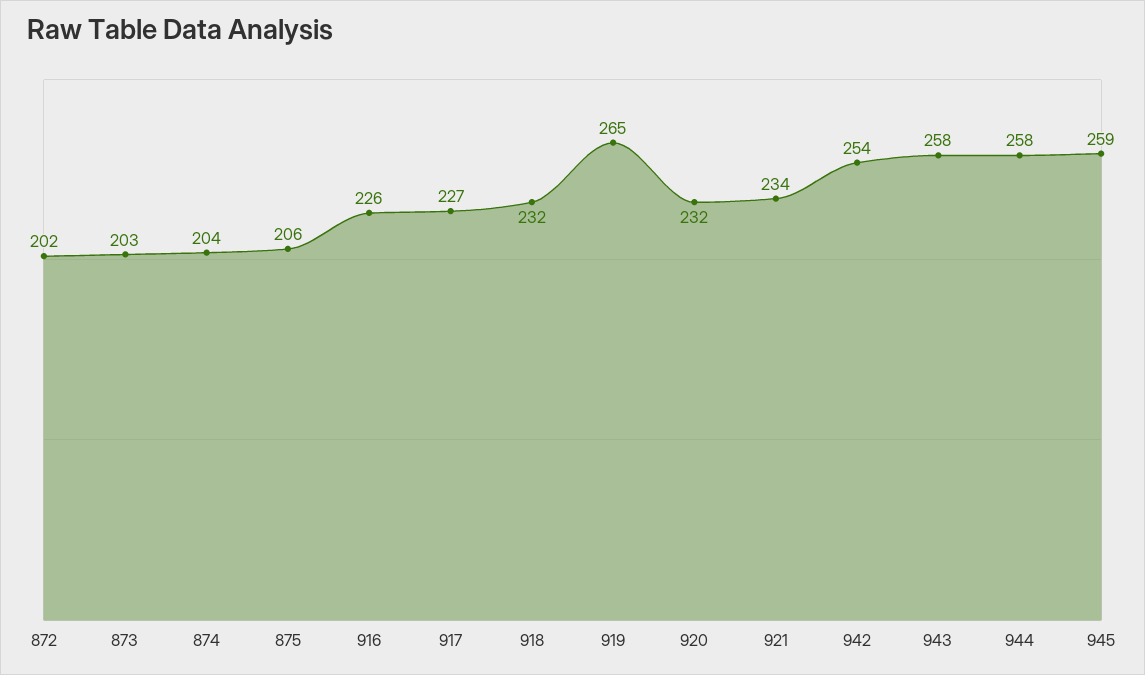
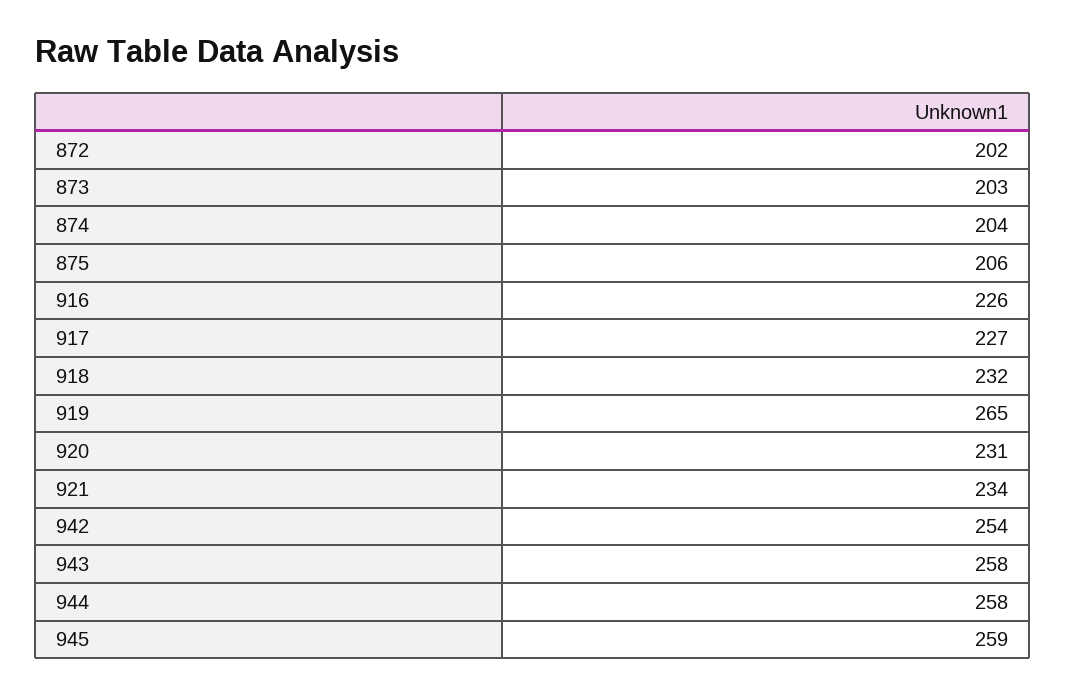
  {
    "872": 202,
    "873": 203,
    "874": 204,
    "875": 206,
    "916": 226,
    "917": 227,
    "918": 232,
    "919": 265,
-   "920": 232,
+   "920": 231,
    "921": 234,
    "942": 254,
    "943": 258,
    "944": 258,
    "945": 259
  }

